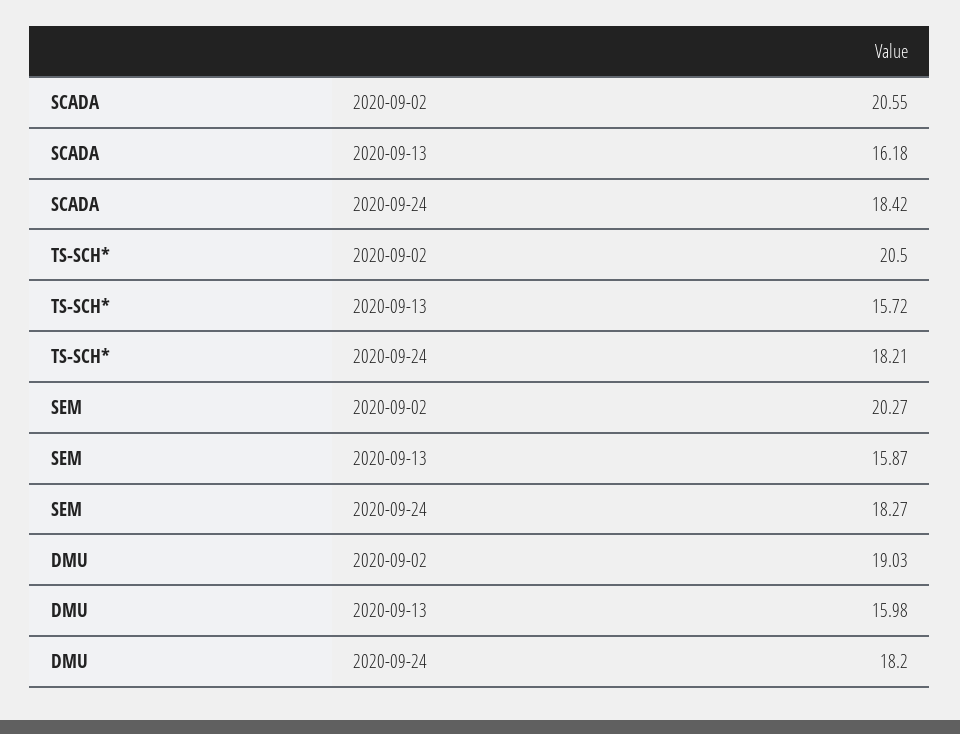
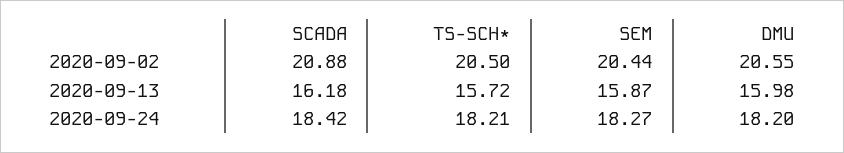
  {
    "SCADA": {
-     "2020-09-02": 20.55,
+     "2020-09-02": 20.88,
      "2020-09-13": 16.18,
      "2020-09-24": 18.42
    },
    "TS-SCH*": {
      "2020-09-02": 20.5,
      "2020-09-13": 15.72,
      "2020-09-24": 18.21
    },
    "SEM": {
-     "2020-09-02": 20.27,
+     "2020-09-02": 20.44,
      "2020-09-13": 15.87,
      "2020-09-24": 18.27
    },
    "DMU": {
-     "2020-09-02": 19.03,
+     "2020-09-02": 20.55,
      "2020-09-13": 15.98,
      "2020-09-24": 18.2
    }
  }

